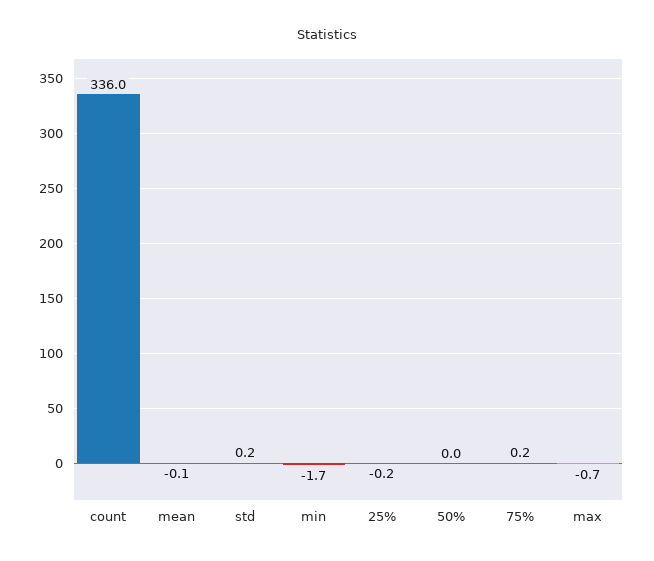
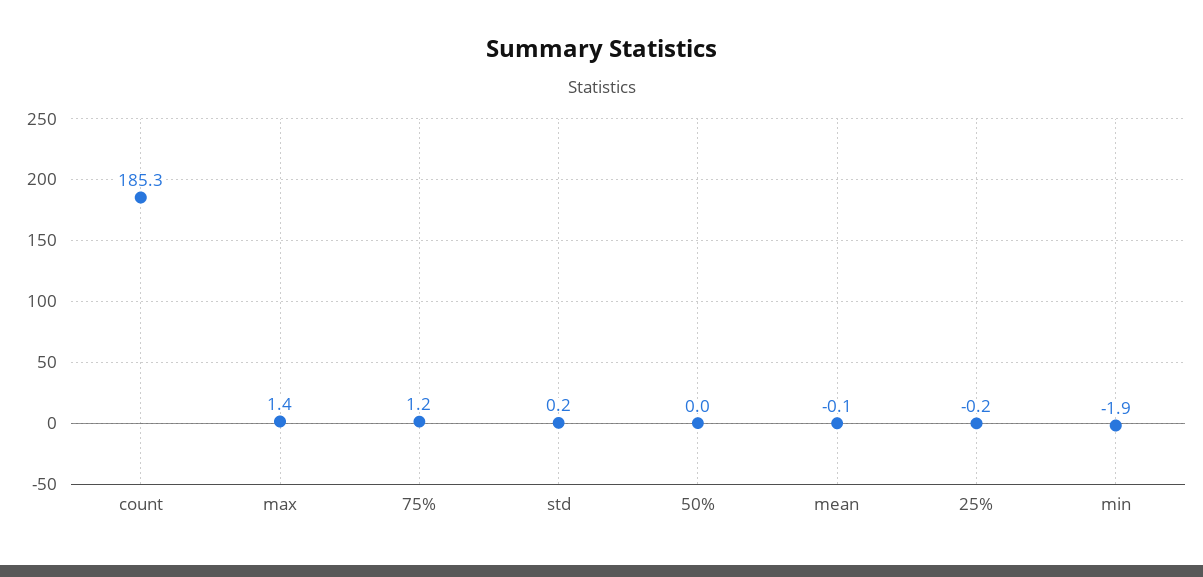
  {
-   "count": 336,
+   "count": 185.3,
    "mean": -0.1,
    "std": 0.2,
-   "min": -1.7,
+   "min": -1.9,
    "25%": -0.2,
    "50%": 0,
-   "75%": 0.2,
+   "75%": 1.2,
-   "max": -0.7
+   "max": 1.4
  }

